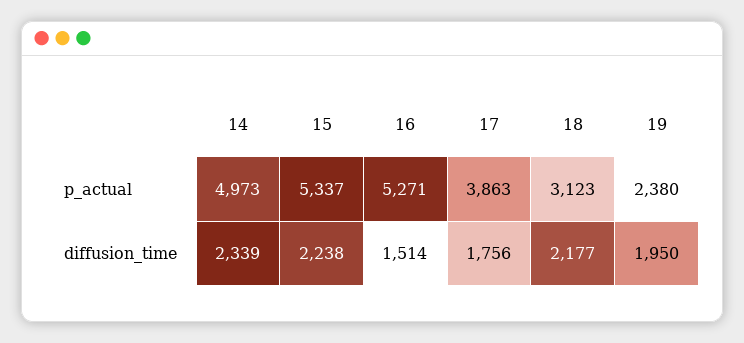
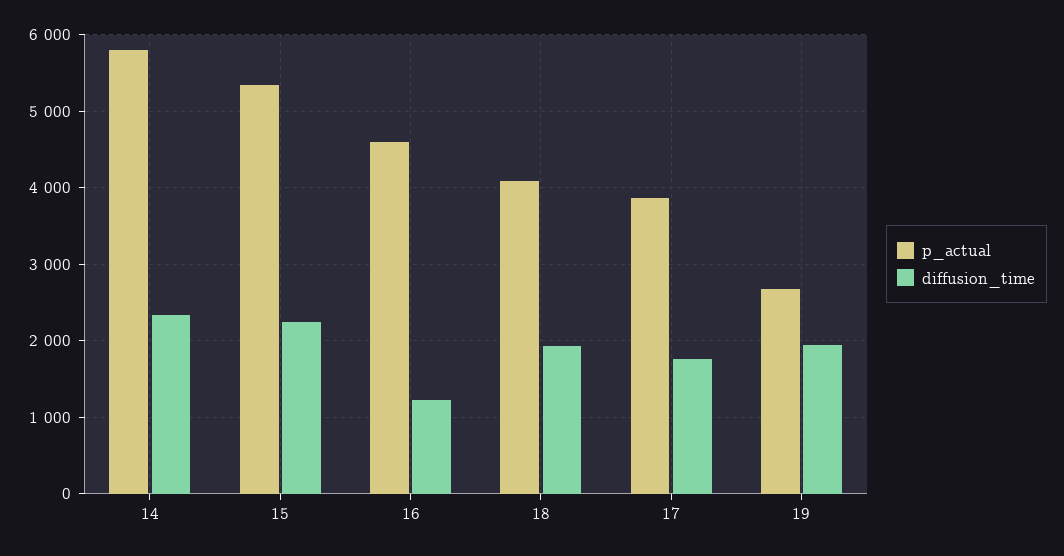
  {
    "p_actual": {
-     "14": 4973,
+     "14": 5800,
      "15": 5337,
-     "16": 5271,
+     "16": 4600,
      "17": 3863,
-     "18": 3123,
+     "18": 4100,
-     "19": 2380
+     "19": 2700
    },
    "diffusion_time": {
      "14": 2339,
      "15": 2238,
-     "16": 1514,
+     "16": 1200,
      "17": 1756,
-     "18": 2177,
+     "18": 1900,
      "19": 1950
    }
  }

